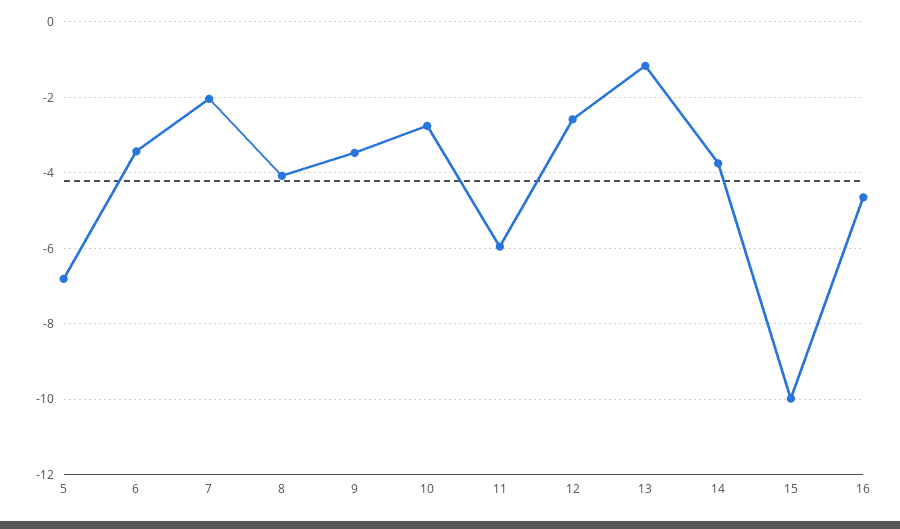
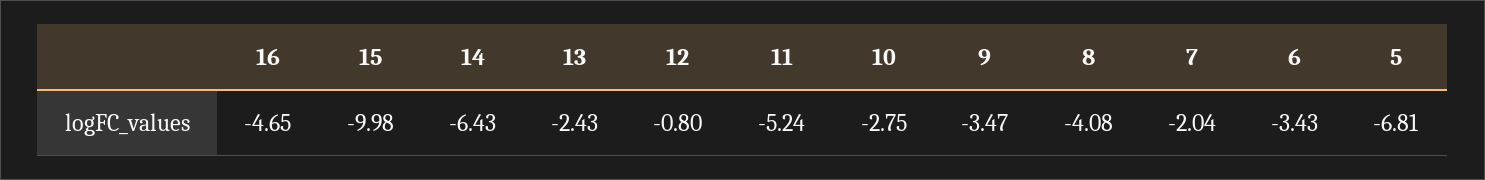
  {
    "5": -6.81,
    "6": -3.43,
    "7": -2.04,
    "8": -4.08,
    "9": -3.47,
    "10": -2.75,
-   "11": -6,
+   "11": -5.24,
-   "12": -2.6,
+   "12": -0.8,
-   "13": -1.2,
+   "13": -2.43,
-   "14": -3.8,
+   "14": -6.43,
    "15": -9.98,
    "16": -4.65
  }

